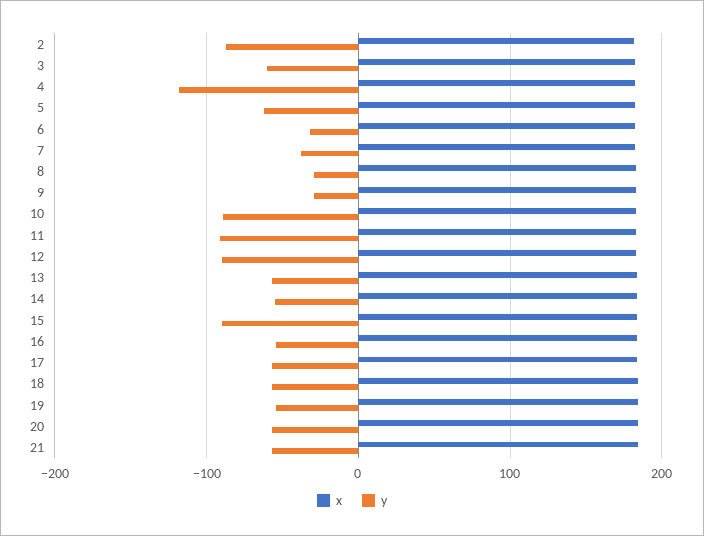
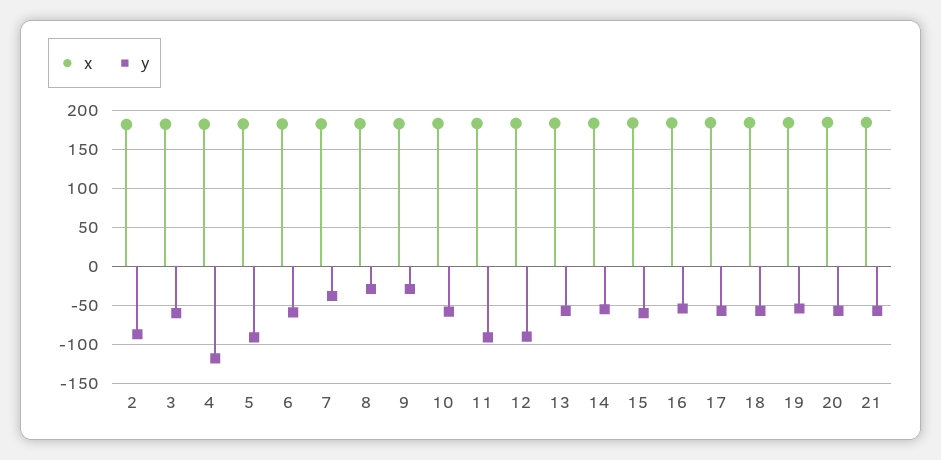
  {
    "x": {
      "2": 180,
      "3": 180,
      "4": 180,
      "5": 180,
      "6": 180,
      "7": 180,
      "8": 180,
      "9": 180,
      "10": 180,
      "11": 180,
      "12": 180,
      "13": 180,
      "14": 180,
      "15": 180,
      "16": 180,
      "17": 180,
      "18": 180,
      "19": 180,
      "20": 180,
      "21": 180
    },
    "y": {
      "2": -90,
      "3": -60,
      "4": -120,
-     "5": -60,
+     "5": -90,
-     "6": -30,
+     "6": -60,
      "7": -40,
      "8": -30,
      "9": -30,
-     "10": -90,
+     "10": -60,
      "11": -90,
      "12": -90,
      "13": -60,
      "14": -60,
-     "15": -90,
+     "15": -60,
      "16": -50,
      "17": -60,
      "18": -60,
      "19": -50,
      "20": -60,
      "21": -60
    }
  }

